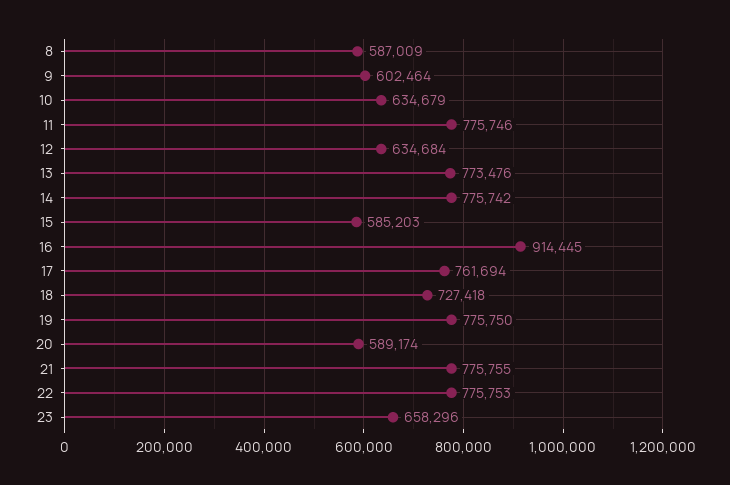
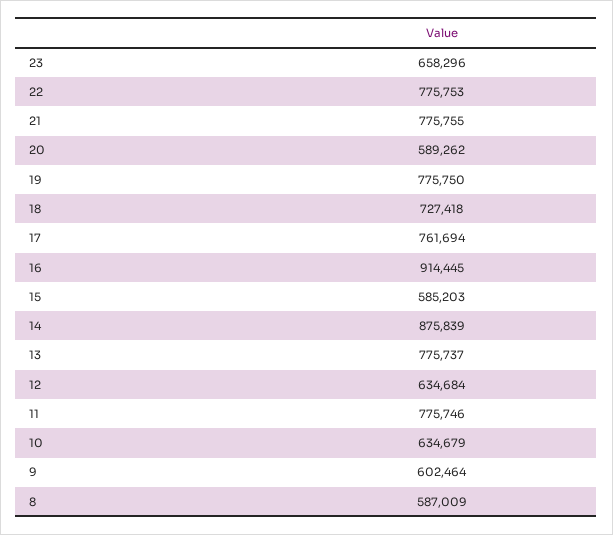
  {
    "8": 587009,
    "9": 602464,
    "10": 634679,
    "11": 775746,
    "12": 634684,
-   "13": 773476,
+   "13": 775737,
-   "14": 775742,
+   "14": 875839,
    "15": 585203,
    "16": 914445,
    "17": 761694,
    "18": 727418,
    "19": 775750,
-   "20": 589174,
+   "20": 589262,
    "21": 775755,
    "22": 775753,
    "23": 658296
  }

